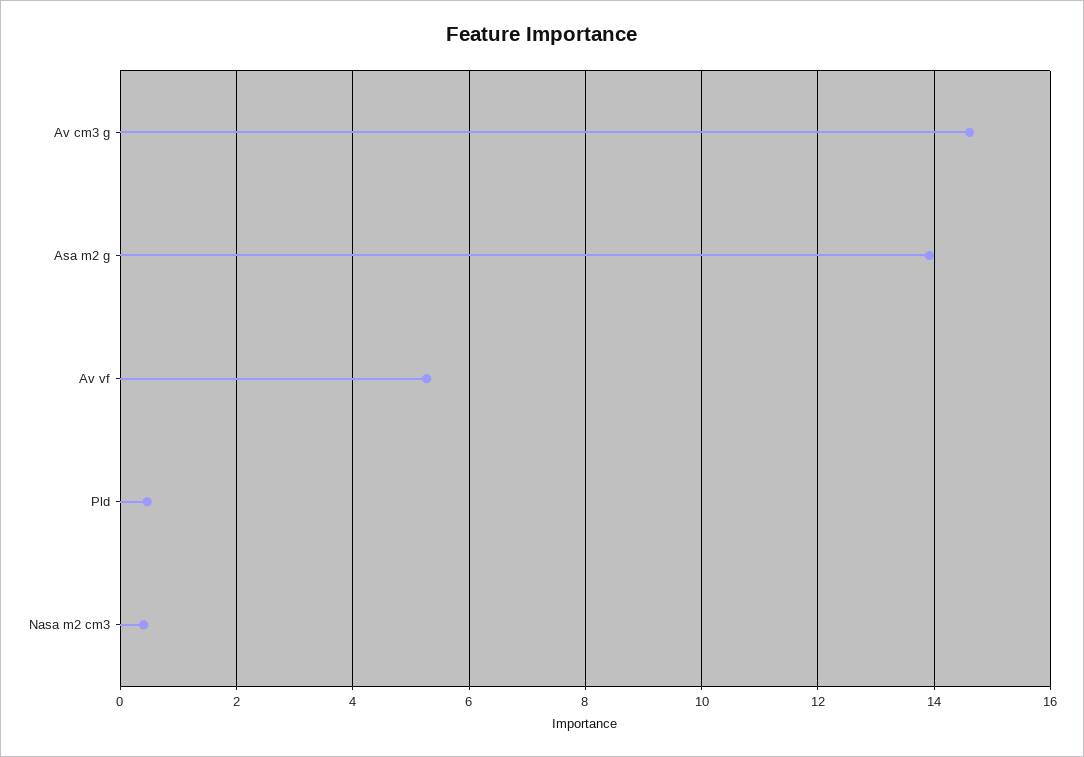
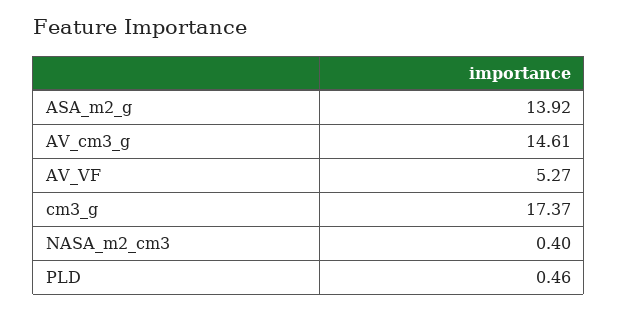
  {
    "Av cm3 g": 14.61,
    "Asa m2 g": 13.92,
    "Av vf": 5.27,
    "Pld": 0.46,
-   "Nasa m2 cm3": 0.4
+   "Nasa m2 cm3": 0.4,
+   "cm3_g": 17.37
  }

